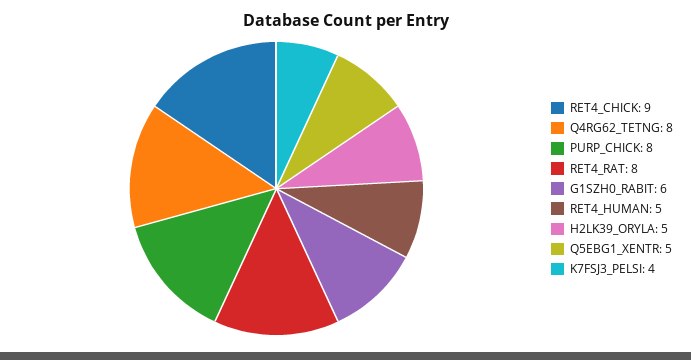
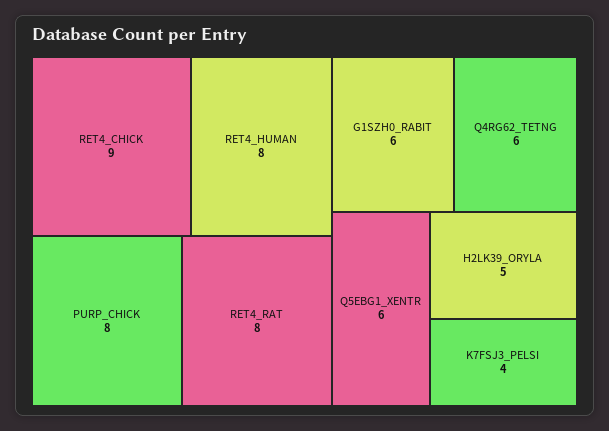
  {
    "RET4_CHICK": 9,
-   "Q4RG62_TETNG": 8,
+   "Q4RG62_TETNG": 6,
    "PURP_CHICK": 8,
    "RET4_RAT": 8,
    "G1SZH0_RABIT": 6,
-   "RET4_HUMAN": 5,
+   "RET4_HUMAN": 8,
    "H2LK39_ORYLA": 5,
-   "Q5EBG1_XENTR": 5,
+   "Q5EBG1_XENTR": 6,
    "K7FSJ3_PELSI": 4
  }

